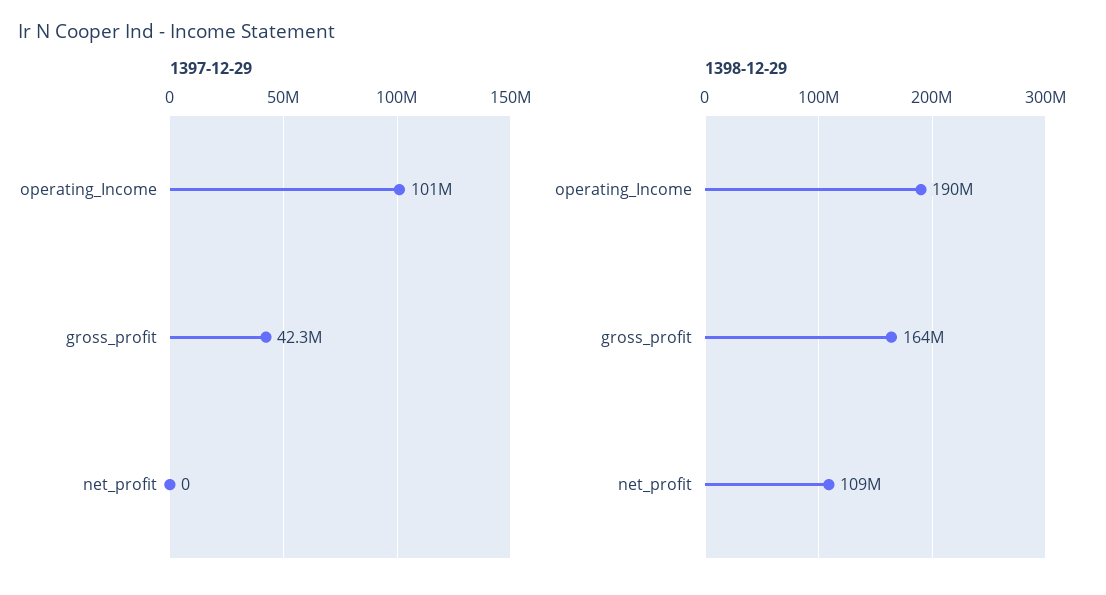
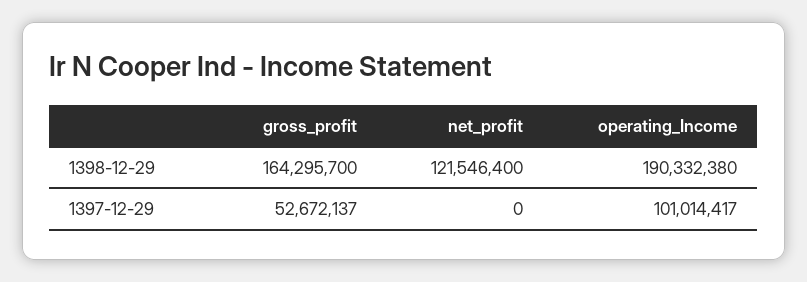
  {
    "1397-12-29": {
      "operating_Income": 101014417,
-     "gross_profit": 42300000,
+     "gross_profit": 52672137,
      "net_profit": 0
    },
    "1398-12-29": {
      "operating_Income": 190332380,
      "gross_profit": 164295700,
-     "net_profit": 109000000
+     "net_profit": 121546400
    }
  }

